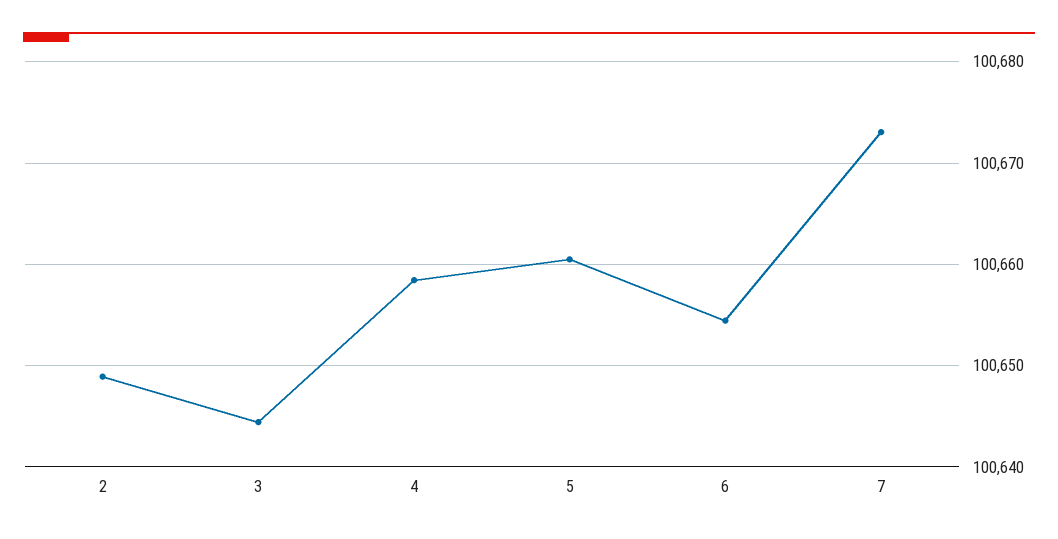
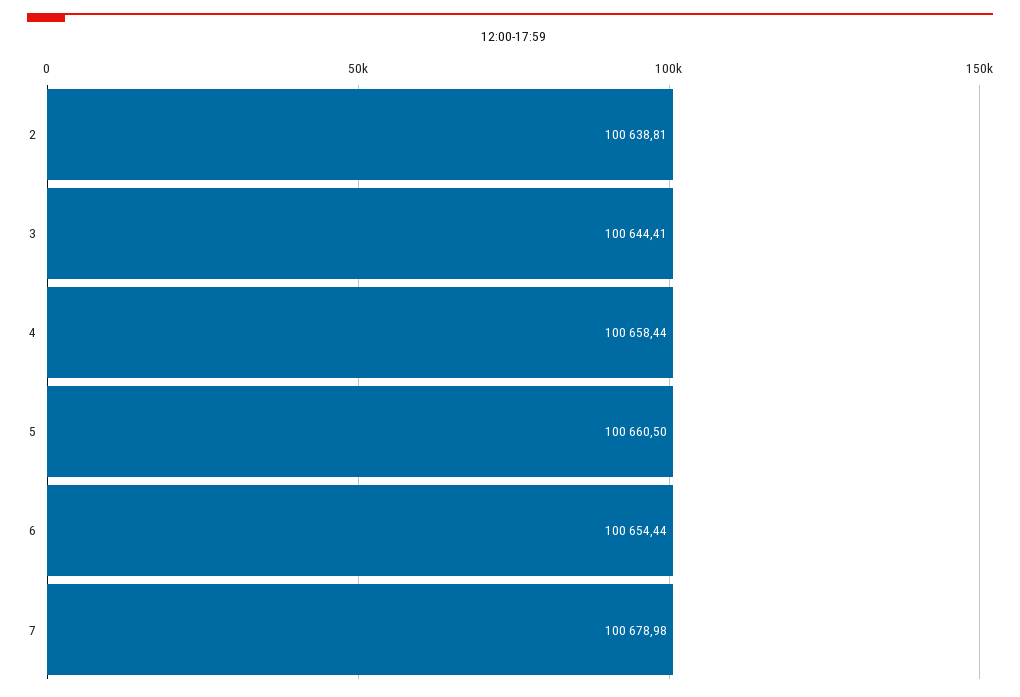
  {
-   "2": 100649,
+   "2": 100638.81,
    "3": 100644.41,
    "4": 100658.44,
    "5": 100660.5,
    "6": 100654.44,
-   "7": 100673
+   "7": 100678.98
  }

